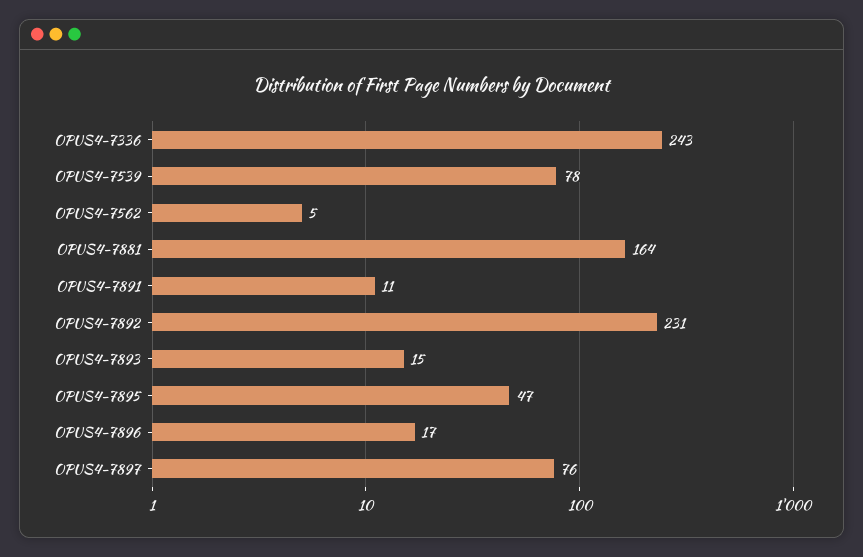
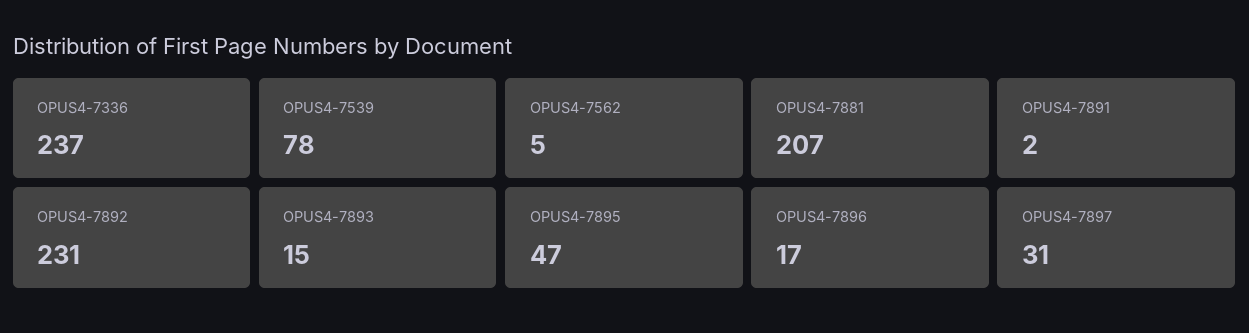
  {
-   "OPUS4-7336": 243,
+   "OPUS4-7336": 237,
    "OPUS4-7539": 78,
    "OPUS4-7562": 5,
-   "OPUS4-7881": 164,
+   "OPUS4-7881": 207,
-   "OPUS4-7891": 11,
+   "OPUS4-7891": 2,
    "OPUS4-7892": 231,
    "OPUS4-7893": 15,
    "OPUS4-7895": 47,
    "OPUS4-7896": 17,
-   "OPUS4-7897": 76
+   "OPUS4-7897": 31
  }

